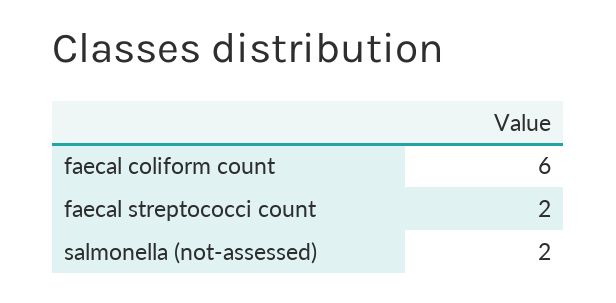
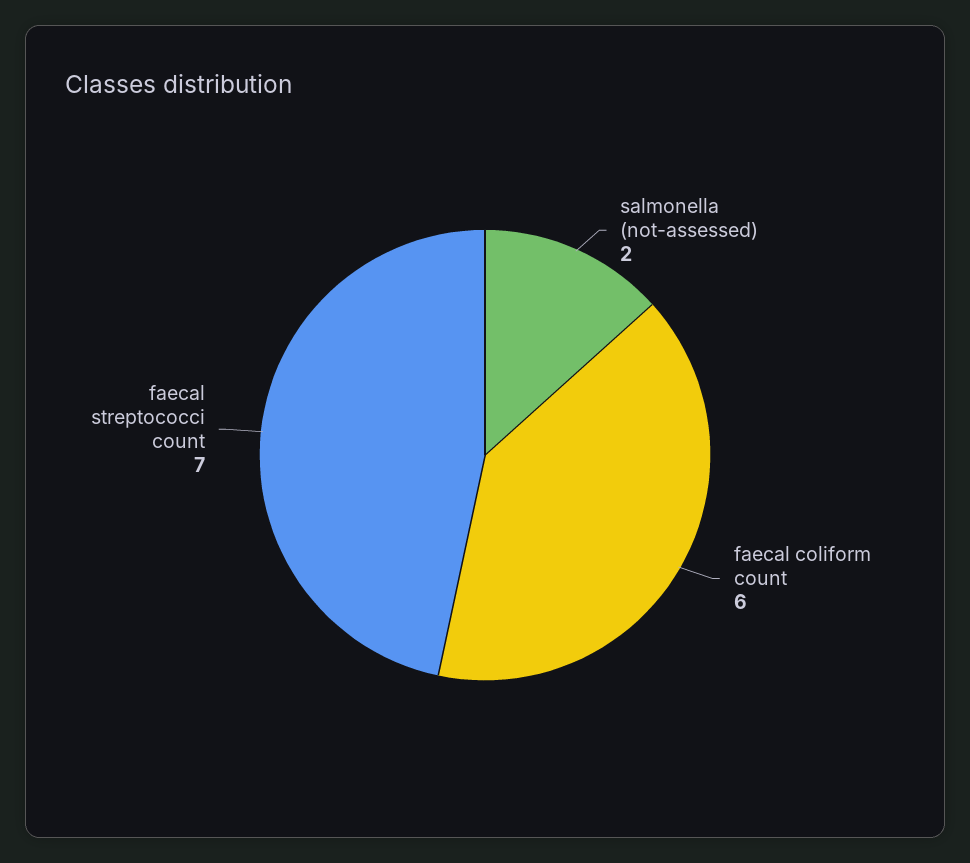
  {
    "faecal coliform count": 6,
-   "faecal streptococci count": 2,
+   "faecal streptococci count": 7,
    "salmonella (not-assessed)": 2
  }

